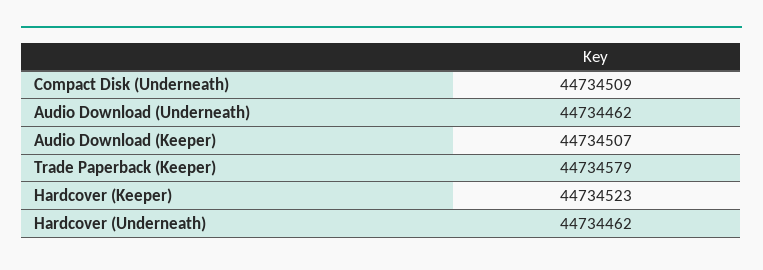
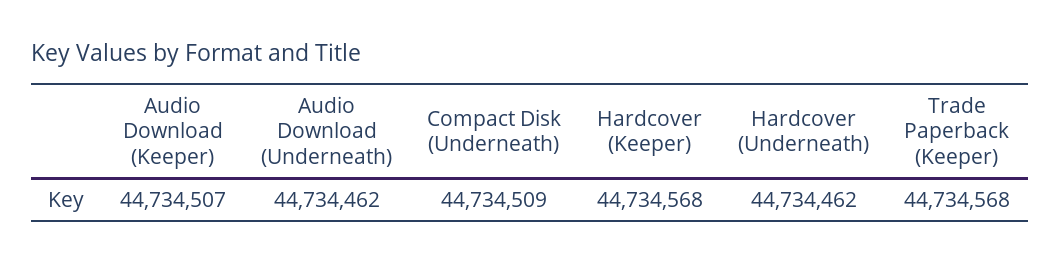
  {
    "Compact Disk (Underneath)": 44734509,
    "Audio Download (Underneath)": 44734462,
    "Audio Download (Keeper)": 44734507,
-   "Trade Paperback (Keeper)": 44734579,
+   "Trade Paperback (Keeper)": 44734568,
-   "Hardcover (Keeper)": 44734523,
+   "Hardcover (Keeper)": 44734568,
    "Hardcover (Underneath)": 44734462
  }

